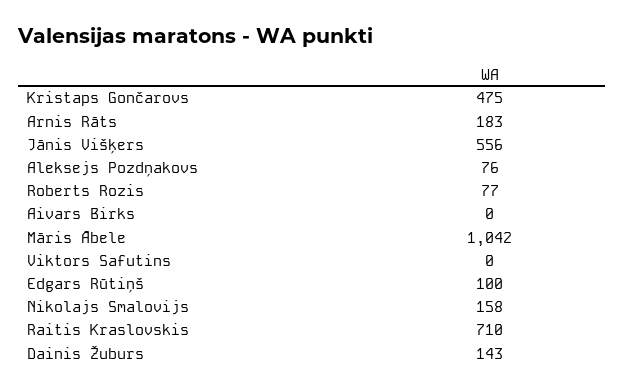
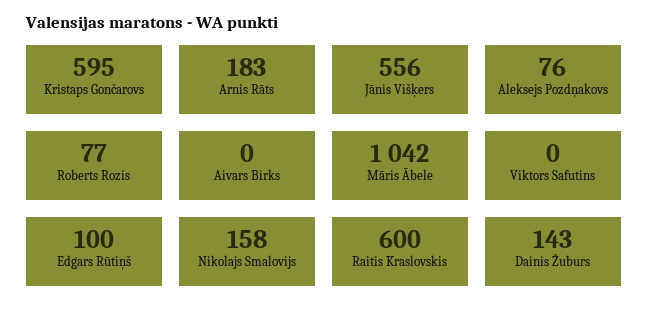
  {
-   "Kristaps Gončarovs": 475,
+   "Kristaps Gončarovs": 595,
    "Arnis Rāts": 183,
    "Jānis Višķers": 556,
    "Aleksejs Pozdņakovs": 76,
    "Roberts Rozis": 77,
    "Aivars Birks": 0,
    "Māris Ābele": 1042,
    "Viktors Safutins": 0,
    "Edgars Rūtiņš": 100,
    "Nikolajs Smalovijs": 158,
-   "Raitis Kraslovskis": 710,
+   "Raitis Kraslovskis": 600,
    "Dainis Žuburs": 143
  }

